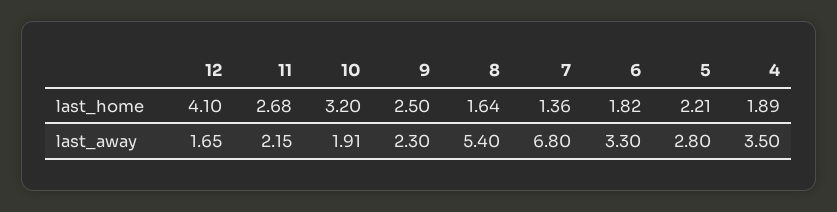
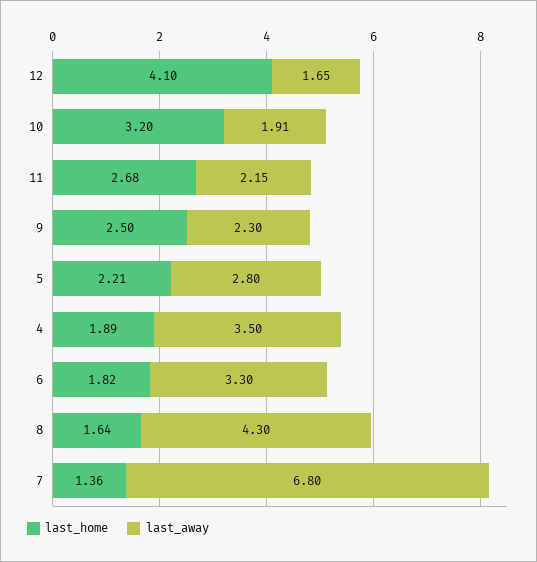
  {
    "last_home": {
      "12": 4.1,
      "11": 2.68,
      "10": 3.2,
      "9": 2.5,
      "8": 1.64,
      "7": 1.36,
      "6": 1.82,
      "5": 2.21,
      "4": 1.89
    },
    "last_away": {
      "12": 1.65,
      "11": 2.15,
      "10": 1.91,
      "9": 2.3,
-     "8": 5.4,
+     "8": 4.3,
      "7": 6.8,
      "6": 3.3,
      "5": 2.8,
      "4": 3.5
    }
  }

